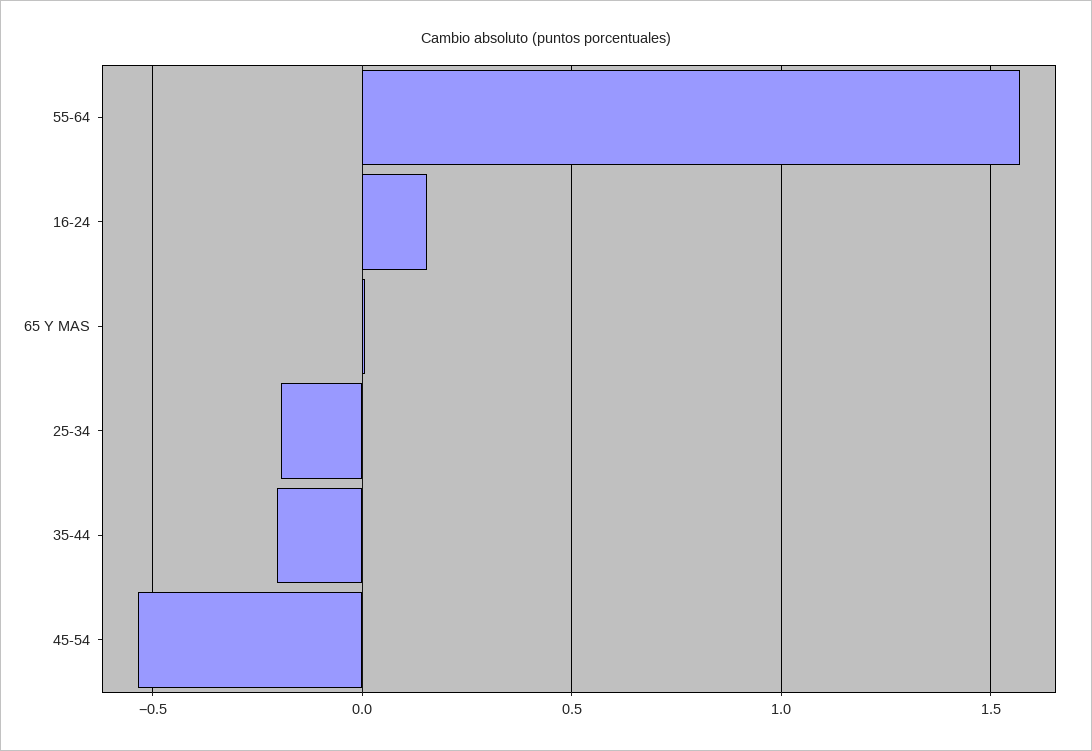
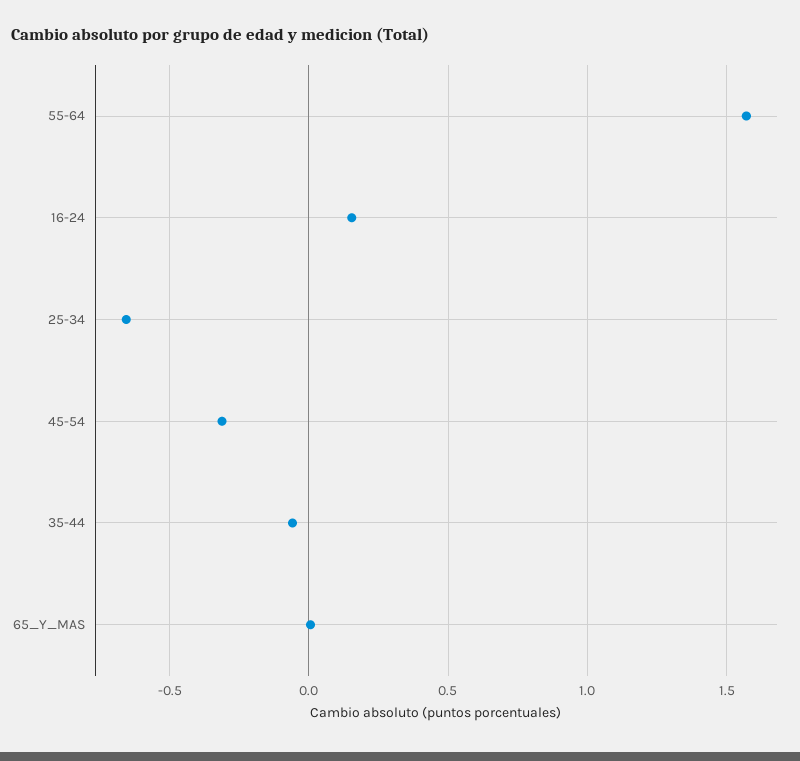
  {
    "55-64": 1.55,
    "16-24": 0.15,
    "65 Y MAS": 0,
-   "25-34": -0.2,
+   "25-34": -0.65,
-   "35-44": -0.2,
+   "35-44": -0.05,
-   "45-54": -0.55
+   "45-54": -0.3
  }

